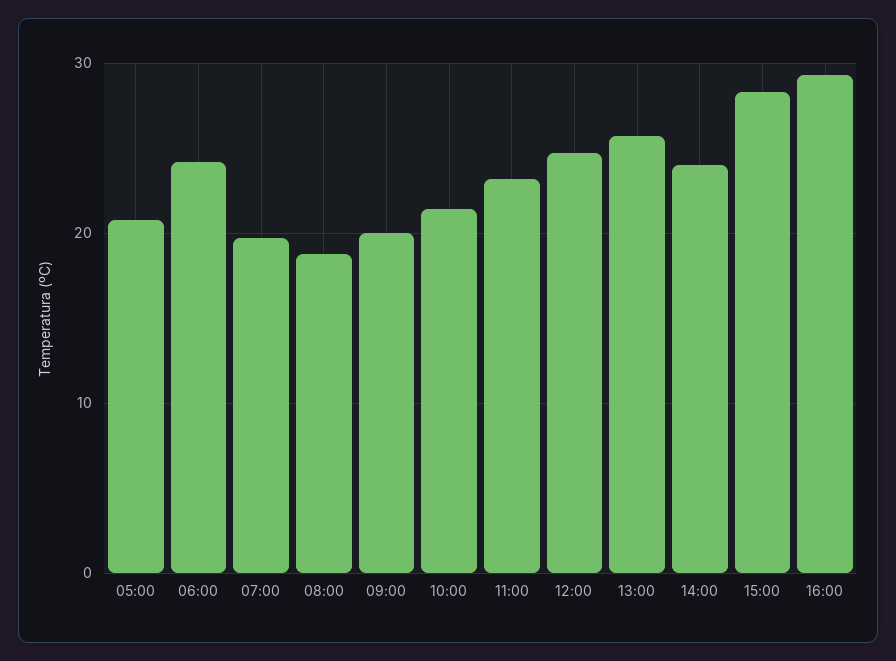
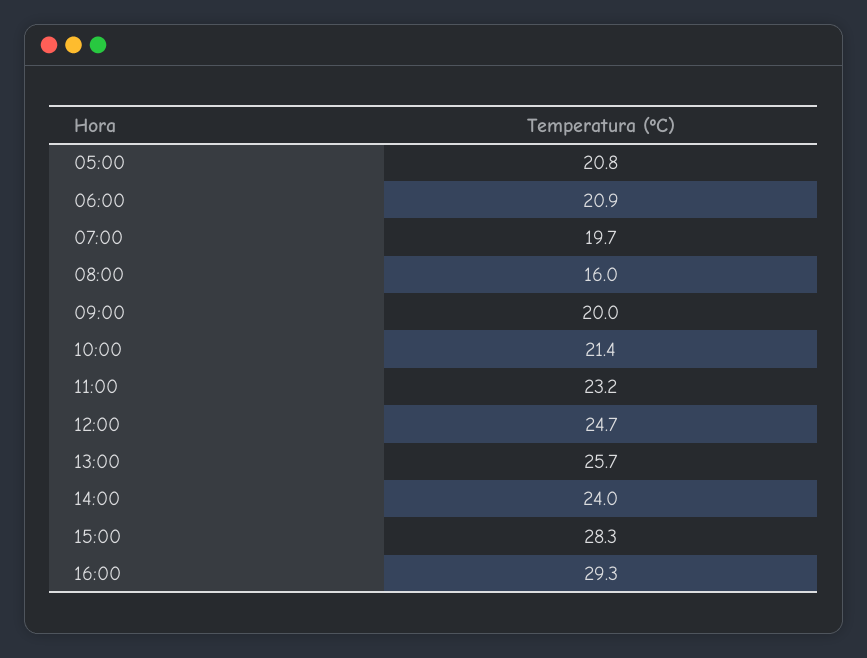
  {
    "05:00": 20.8,
-   "06:00": 24,
+   "06:00": 20.9,
    "07:00": 19.7,
-   "08:00": 19,
+   "08:00": 16,
    "09:00": 20,
    "10:00": 21.4,
    "11:00": 23.2,
    "12:00": 24.7,
    "13:00": 25.7,
    "14:00": 24,
    "15:00": 28.3,
    "16:00": 29.3
  }

